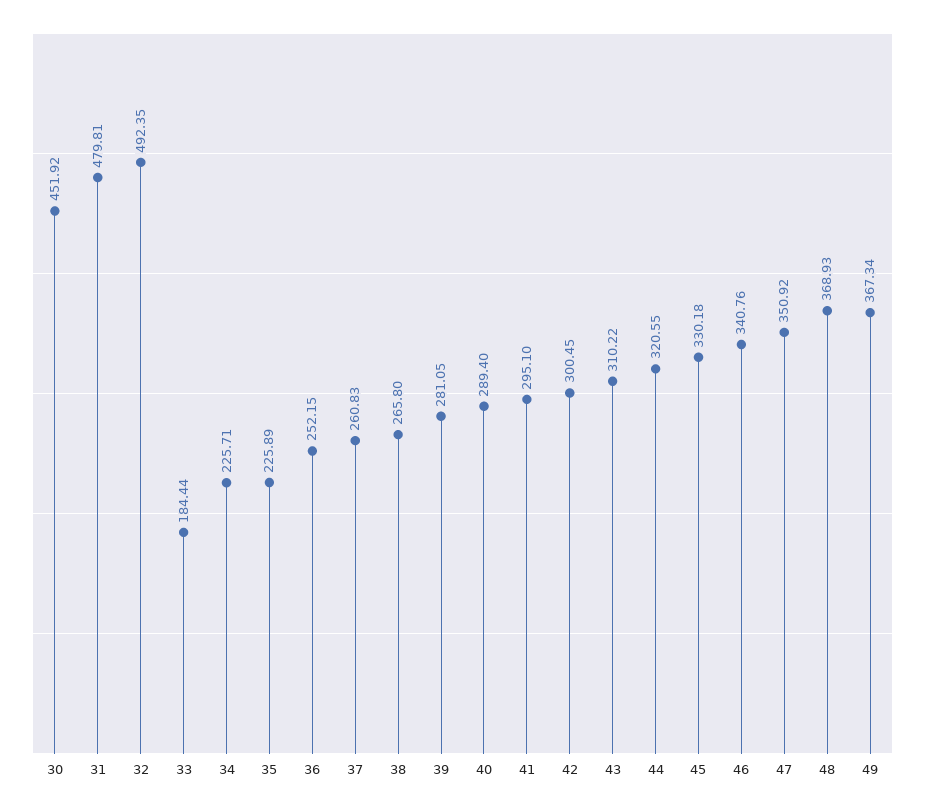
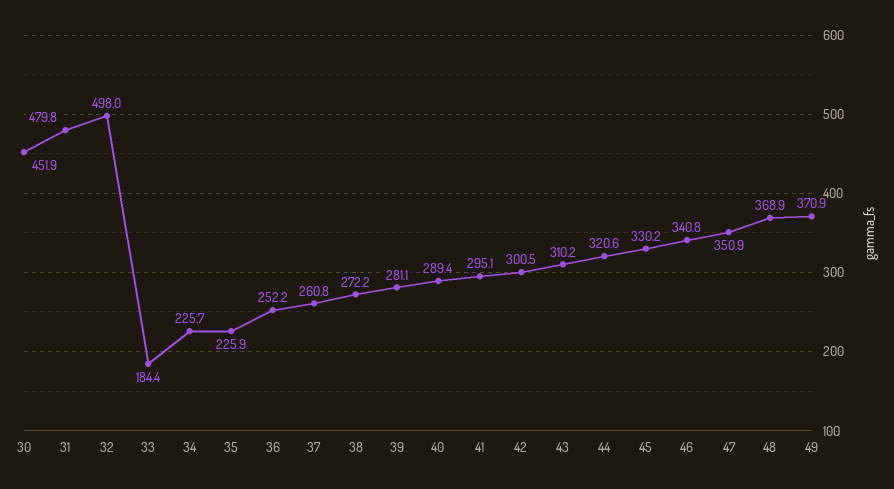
  {
    "30": 451.92,
    "31": 479.81,
-   "32": 492.35,
+   "32": 498,
    "33": 184.44,
    "34": 225.71,
    "35": 225.89,
    "36": 252.15,
    "37": 260.83,
-   "38": 265.8,
+   "38": 272.2,
    "39": 281.05,
    "40": 289.4,
    "41": 295.1,
    "42": 300.45,
    "43": 310.22,
    "44": 320.55,
    "45": 330.18,
    "46": 340.76,
    "47": 350.92,
    "48": 368.93,
-   "49": 367.34
+   "49": 370.9
  }

